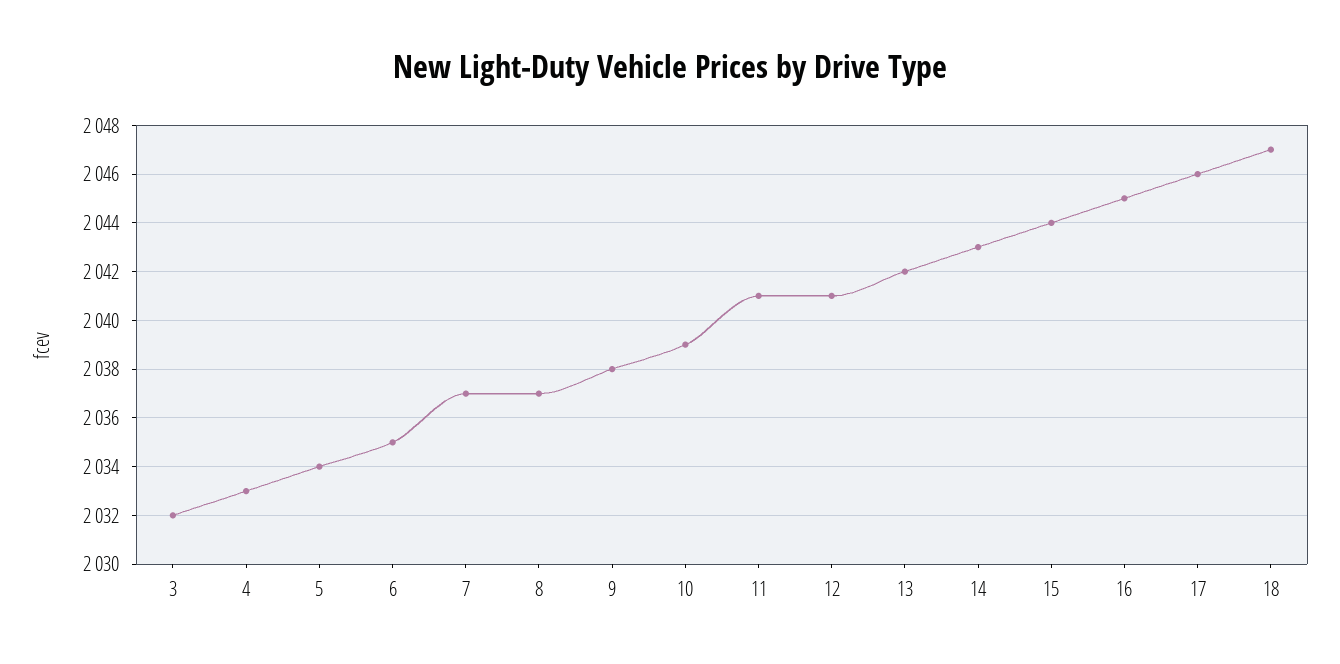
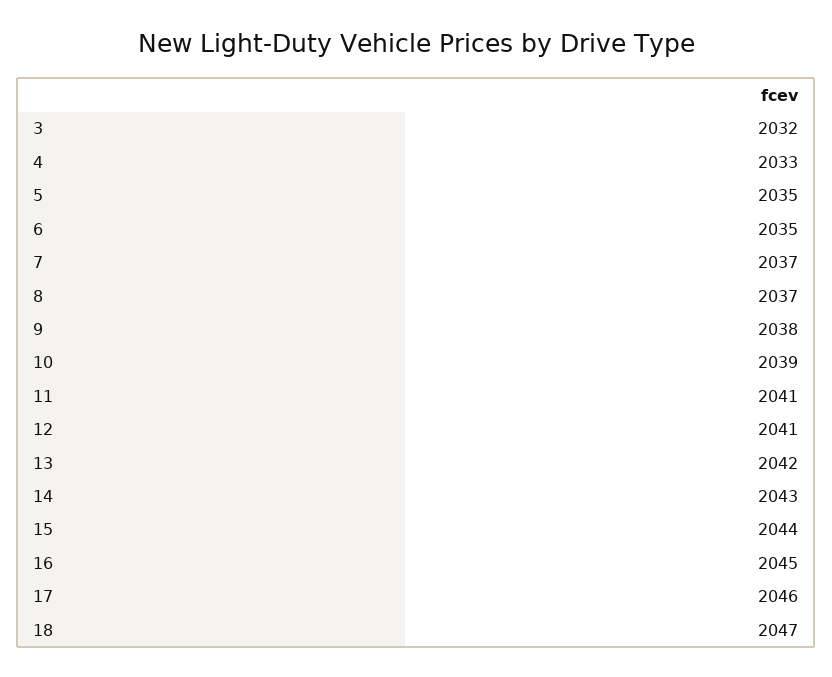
  {
    "3": 2032,
    "4": 2033,
-   "5": 2034,
+   "5": 2035,
    "6": 2035,
    "7": 2037,
    "8": 2037,
    "9": 2038,
    "10": 2039,
    "11": 2041,
    "12": 2041,
    "13": 2042,
    "14": 2043,
    "15": 2044,
    "16": 2045,
    "17": 2046,
    "18": 2047
  }

